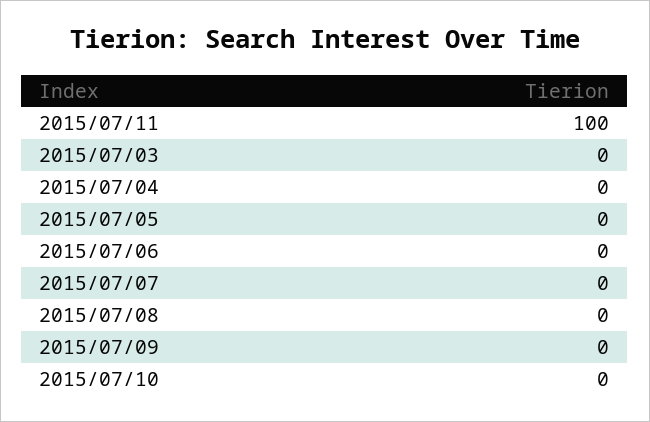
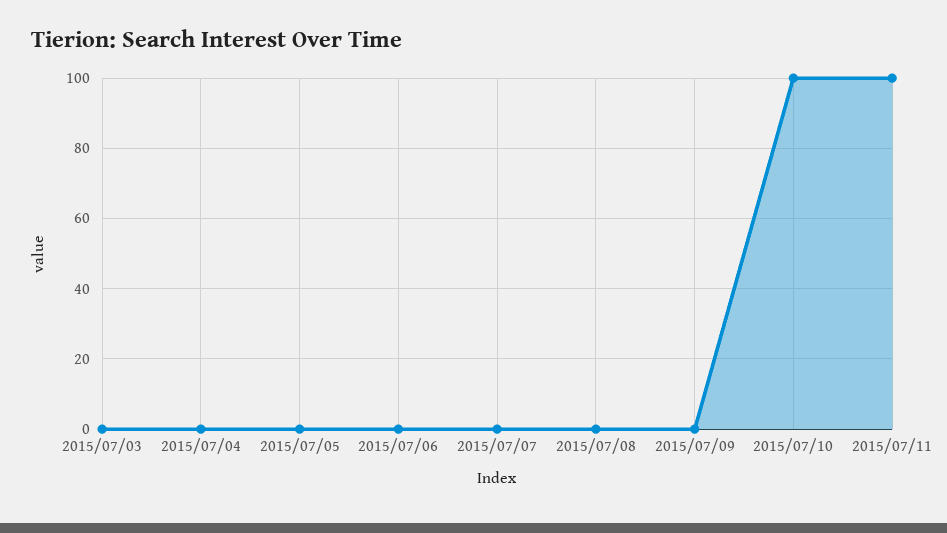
  {
    "2015/07/11": 100,
    "2015/07/03": 0,
    "2015/07/04": 0,
    "2015/07/05": 0,
    "2015/07/06": 0,
    "2015/07/07": 0,
    "2015/07/08": 0,
    "2015/07/09": 0,
-   "2015/07/10": 0
+   "2015/07/10": 100
  }

